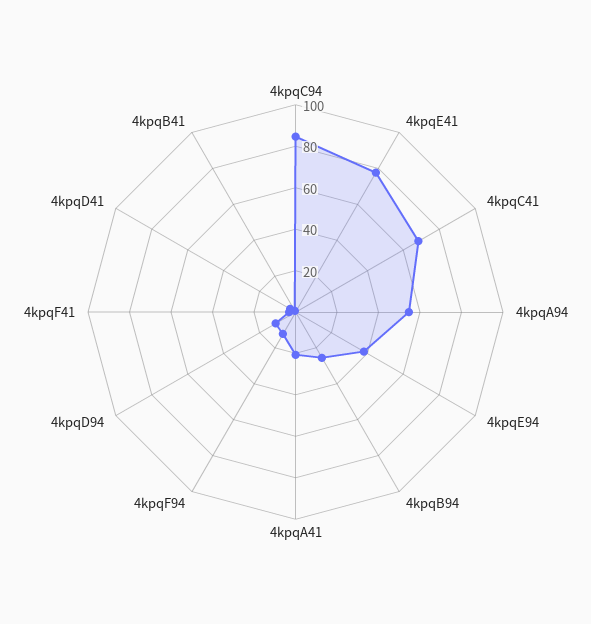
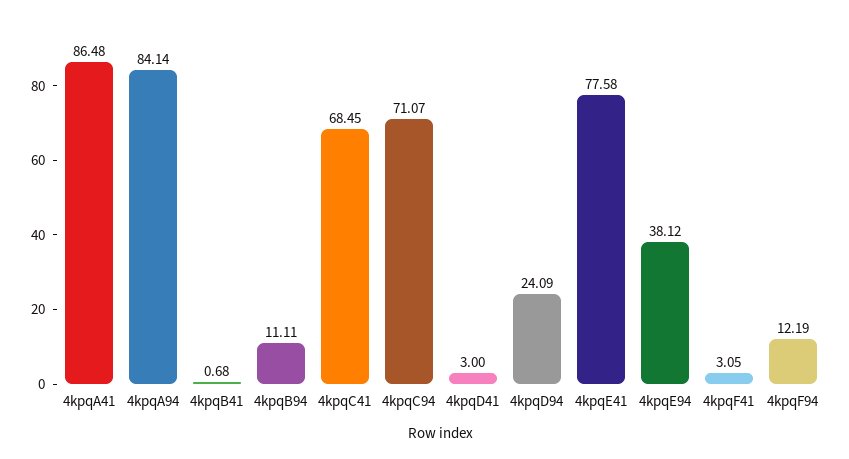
  {
-   "4kpqC94": 85,
+   "4kpqC94": 71.07,
    "4kpqE41": 77.58,
    "4kpqC41": 68.45,
-   "4kpqA94": 55,
+   "4kpqA94": 84.14,
    "4kpqE94": 38.12,
-   "4kpqB94": 25,
+   "4kpqB94": 11.11,
-   "4kpqA41": 20,
+   "4kpqA41": 86.48,
    "4kpqF94": 12.19,
-   "4kpqD94": 10,
+   "4kpqD94": 24.09,
    "4kpqF41": 3.05,
    "4kpqD41": 3,
    "4kpqB41": 0.68
  }

